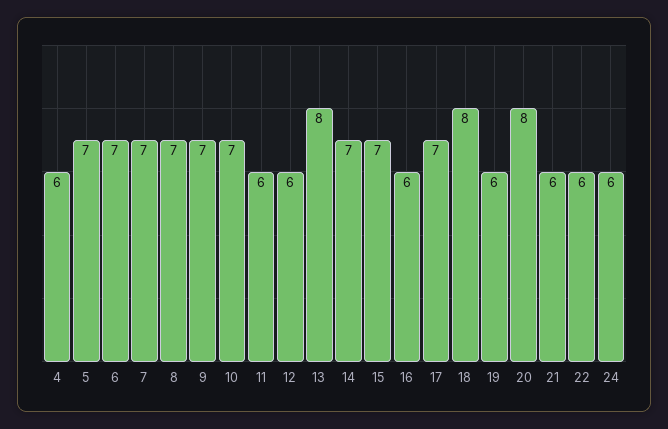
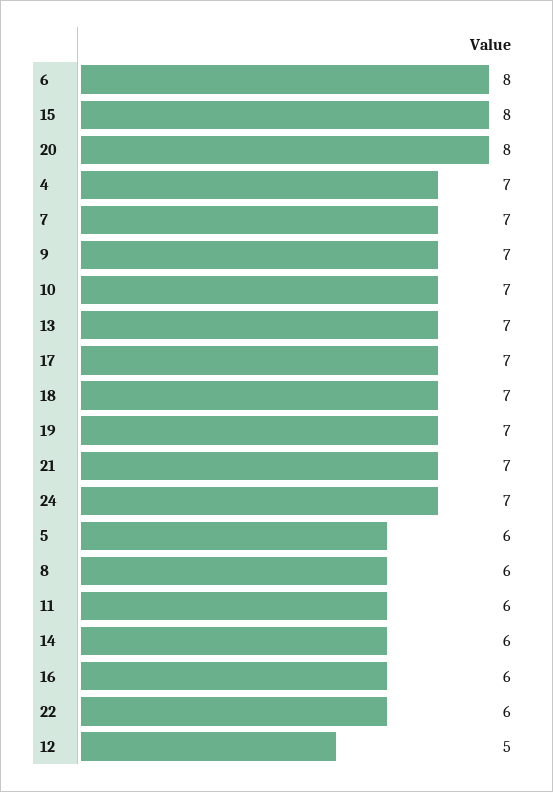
  {
-   "4": 6,
+   "4": 7,
-   "5": 7,
+   "5": 6,
-   "6": 7,
+   "6": 8,
    "7": 7,
-   "8": 7,
+   "8": 6,
    "9": 7,
    "10": 7,
    "11": 6,
-   "12": 6,
+   "12": 5,
-   "13": 8,
+   "13": 7,
-   "14": 7,
+   "14": 6,
-   "15": 7,
+   "15": 8,
    "16": 6,
    "17": 7,
-   "18": 8,
+   "18": 7,
-   "19": 6,
+   "19": 7,
    "20": 8,
-   "21": 6,
+   "21": 7,
    "22": 6,
-   "24": 6
+   "24": 7
  }

